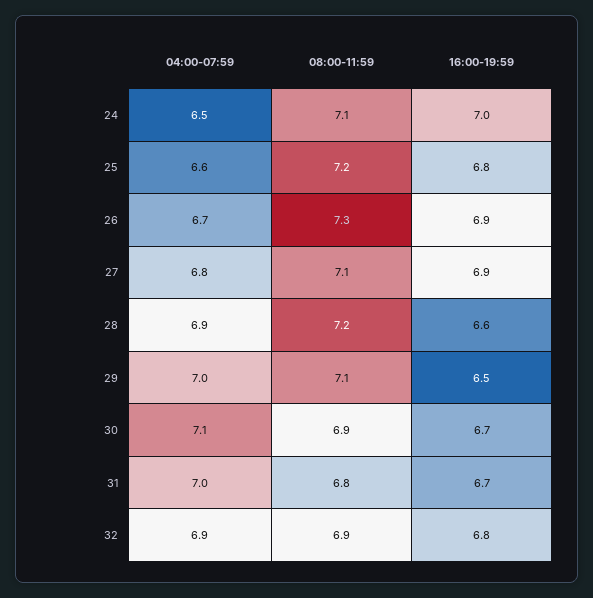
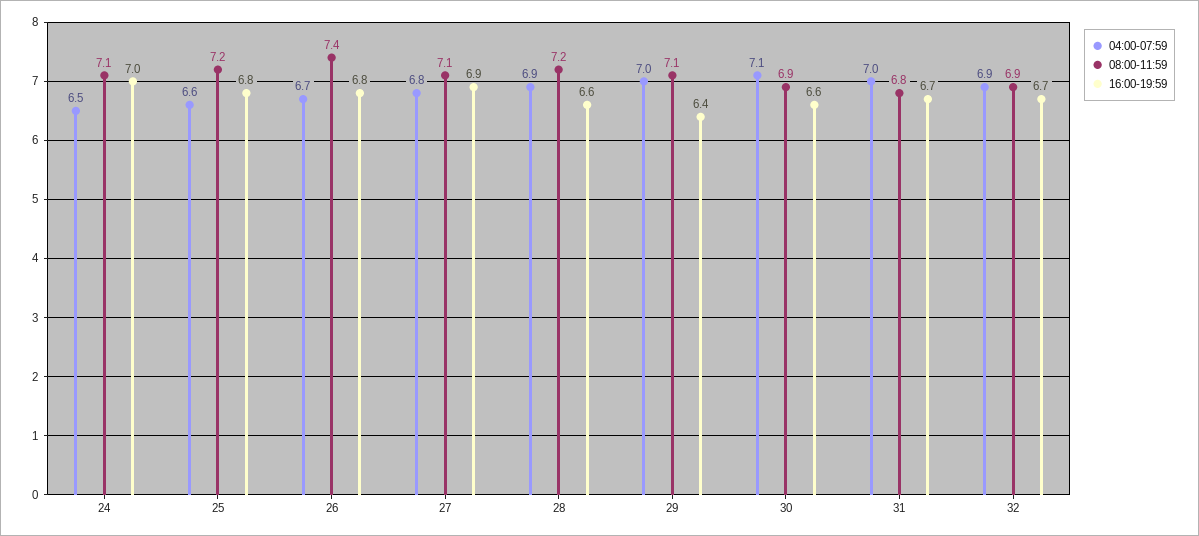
  {
    "04:00-07:59": {
      "24": 6.5,
      "25": 6.6,
      "26": 6.7,
      "27": 6.8,
      "28": 6.9,
      "29": 7,
      "30": 7.1,
      "31": 7,
      "32": 6.9
    },
    "08:00-11:59": {
      "24": 7.1,
      "25": 7.2,
-     "26": 7.3,
+     "26": 7.4,
      "27": 7.1,
      "28": 7.2,
      "29": 7.1,
      "30": 6.9,
      "31": 6.8,
      "32": 6.9
    },
    "16:00-19:59": {
      "24": 7,
      "25": 6.8,
-     "26": 6.9,
+     "26": 6.8,
      "27": 6.9,
      "28": 6.6,
-     "29": 6.5,
+     "29": 6.4,
-     "30": 6.7,
+     "30": 6.6,
      "31": 6.7,
-     "32": 6.8
+     "32": 6.7
    }
  }

